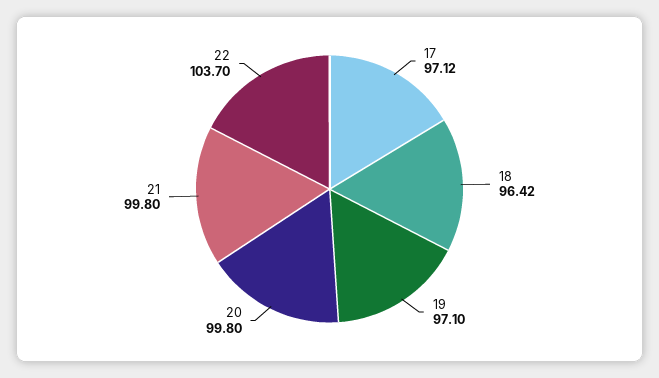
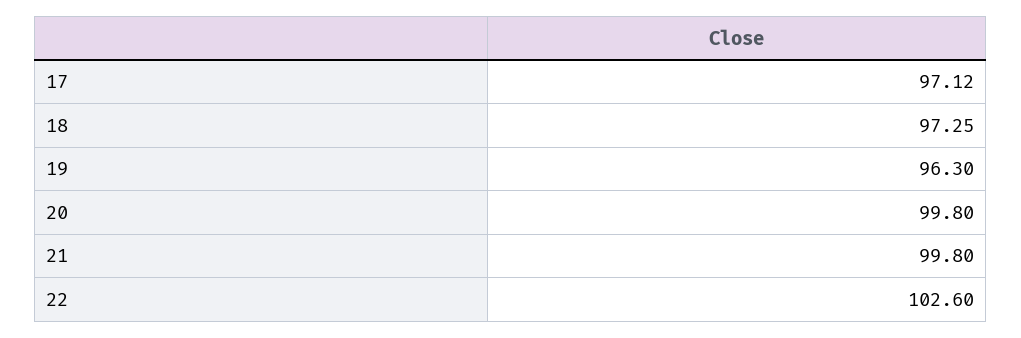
  {
    "17": 97.12,
-   "18": 96.42,
+   "18": 97.25,
-   "19": 97.1,
+   "19": 96.3,
    "20": 99.8,
    "21": 99.8,
-   "22": 103.7
+   "22": 102.6
  }

